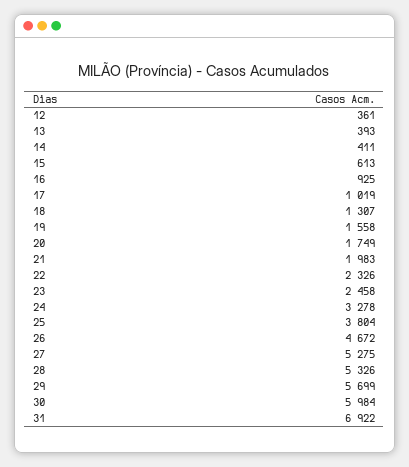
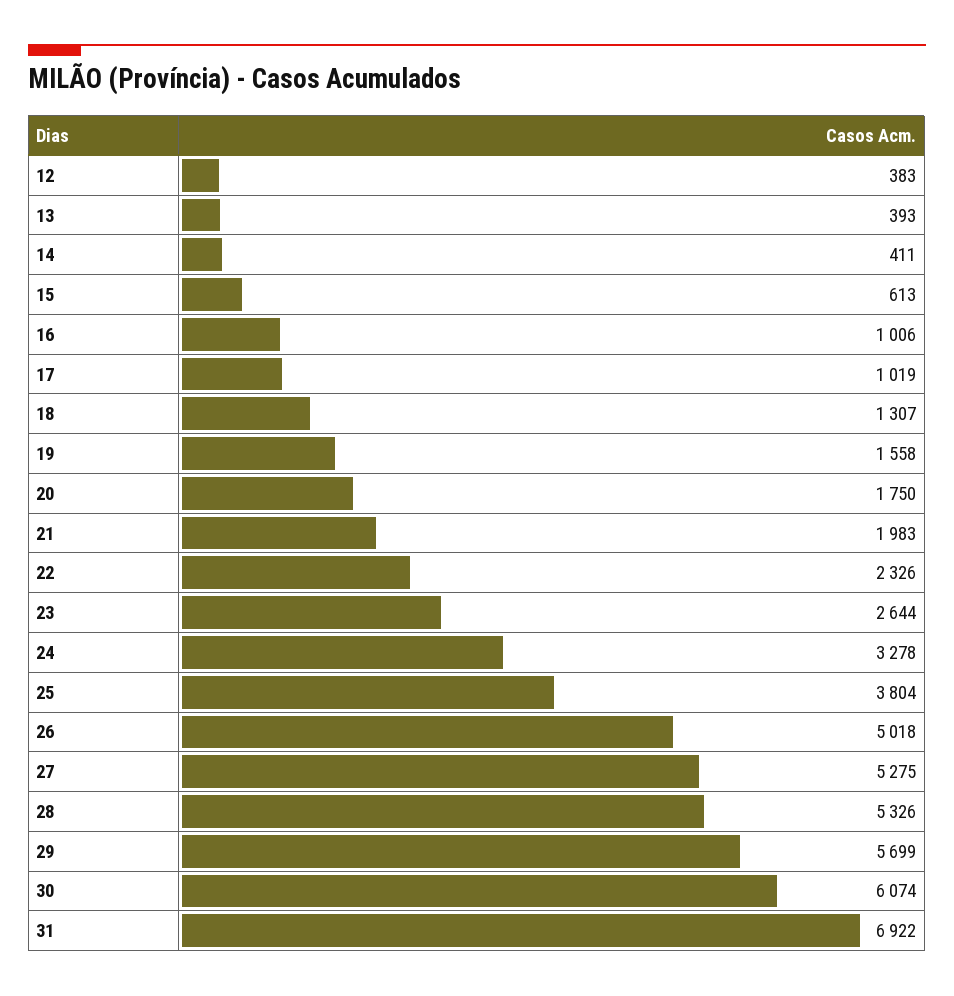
  {
-   "12": 361,
+   "12": 383,
    "13": 393,
    "14": 411,
    "15": 613,
-   "16": 925,
+   "16": 1006,
    "17": 1019,
    "18": 1307,
    "19": 1558,
-   "20": 1749,
+   "20": 1750,
    "21": 1983,
    "22": 2326,
-   "23": 2458,
+   "23": 2644,
    "24": 3278,
    "25": 3804,
-   "26": 4672,
+   "26": 5018,
    "27": 5275,
    "28": 5326,
    "29": 5699,
-   "30": 5984,
+   "30": 6074,
    "31": 6922
  }

